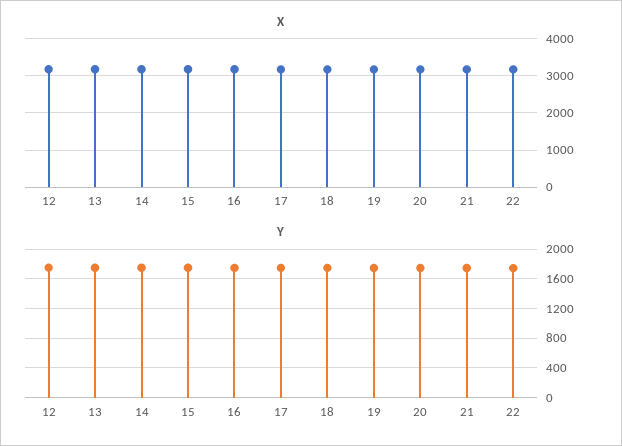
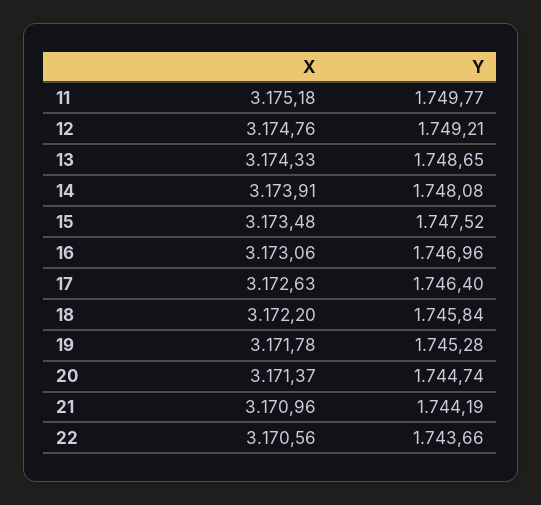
  {
    "X": {
      "12": 3174.76,
      "13": 3174.33,
      "14": 3173.91,
      "15": 3173.48,
      "16": 3173.06,
      "17": 3172.63,
      "18": 3172.2,
      "19": 3171.78,
      "20": 3171.37,
      "21": 3170.96,
-     "22": 3170.56
+     "22": 3170.56,
+     "11": 3175.18
    },
    "Y": {
      "12": 1749.21,
      "13": 1748.65,
      "14": 1748.08,
      "15": 1747.52,
      "16": 1746.96,
      "17": 1746.4,
      "18": 1745.84,
      "19": 1745.28,
      "20": 1744.74,
      "21": 1744.19,
-     "22": 1743.66
+     "22": 1743.66,
+     "11": 1749.77
    }
  }

